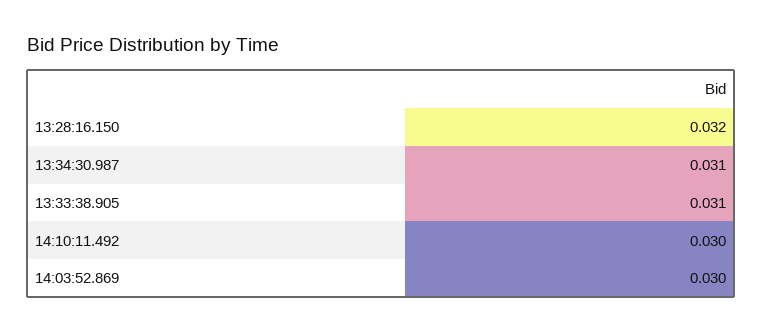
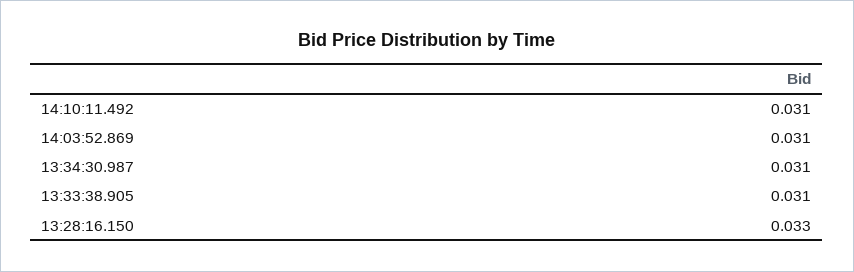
  {
-   "13:28:16.150": 0.032,
+   "13:28:16.150": 0.033,
    "13:34:30.987": 0.031,
    "13:33:38.905": 0.031,
-   "14:10:11.492": 0.03,
+   "14:10:11.492": 0.031,
-   "14:03:52.869": 0.03
+   "14:03:52.869": 0.031
  }

